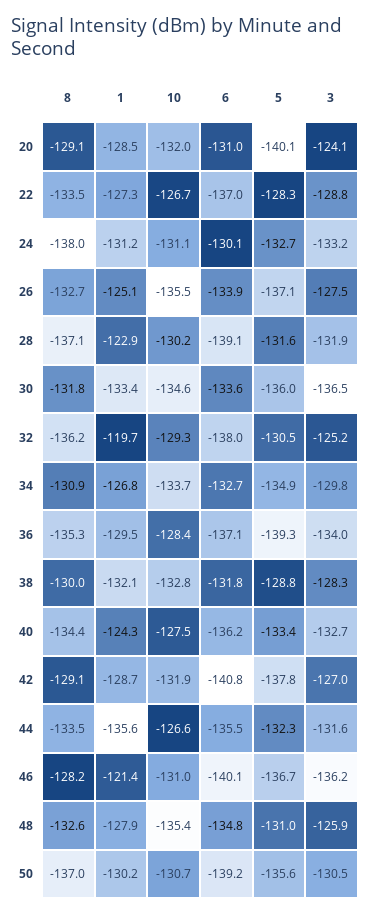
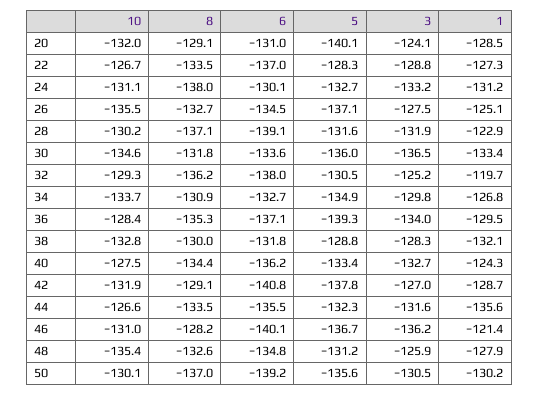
  {
    "8": {
      "20": -129.1,
      "22": -133.5,
      "24": -138,
      "26": -132.7,
      "28": -137.1,
      "30": -131.8,
      "32": -136.2,
      "34": -130.9,
      "36": -135.3,
      "38": -130,
      "40": -134.4,
      "42": -129.1,
      "44": -133.5,
      "46": -128.2,
      "48": -132.6,
      "50": -137
    },
    "1": {
      "20": -128.5,
      "22": -127.3,
      "24": -131.2,
      "26": -125.1,
      "28": -122.9,
      "30": -133.4,
      "32": -119.7,
      "34": -126.8,
      "36": -129.5,
      "38": -132.1,
      "40": -124.3,
      "42": -128.7,
      "44": -135.6,
      "46": -121.4,
      "48": -127.9,
      "50": -130.2
    },
    "10": {
      "20": -132,
      "22": -126.7,
      "24": -131.1,
      "26": -135.5,
      "28": -130.2,
      "30": -134.6,
      "32": -129.3,
      "34": -133.7,
      "36": -128.4,
      "38": -132.8,
      "40": -127.5,
      "42": -131.9,
      "44": -126.6,
      "46": -131,
      "48": -135.4,
-     "50": -130.7
+     "50": -130.1
    },
    "6": {
      "20": -131,
      "22": -137,
      "24": -130.1,
-     "26": -133.9,
+     "26": -134.5,
      "28": -139.1,
      "30": -133.6,
      "32": -138,
      "34": -132.7,
      "36": -137.1,
      "38": -131.8,
      "40": -136.2,
      "42": -140.8,
      "44": -135.5,
      "46": -140.1,
      "48": -134.8,
      "50": -139.2
    },
    "5": {
      "20": -140.1,
      "22": -128.3,
      "24": -132.7,
      "26": -137.1,
      "28": -131.6,
      "30": -136,
      "32": -130.5,
      "34": -134.9,
      "36": -139.3,
      "38": -128.8,
      "40": -133.4,
      "42": -137.8,
      "44": -132.3,
      "46": -136.7,
-     "48": -131,
+     "48": -131.2,
      "50": -135.6
    },
    "3": {
      "20": -124.1,
      "22": -128.8,
      "24": -133.2,
      "26": -127.5,
      "28": -131.9,
      "30": -136.5,
      "32": -125.2,
      "34": -129.8,
      "36": -134,
      "38": -128.3,
      "40": -132.7,
      "42": -127,
      "44": -131.6,
      "46": -136.2,
      "48": -125.9,
      "50": -130.5
    }
  }

